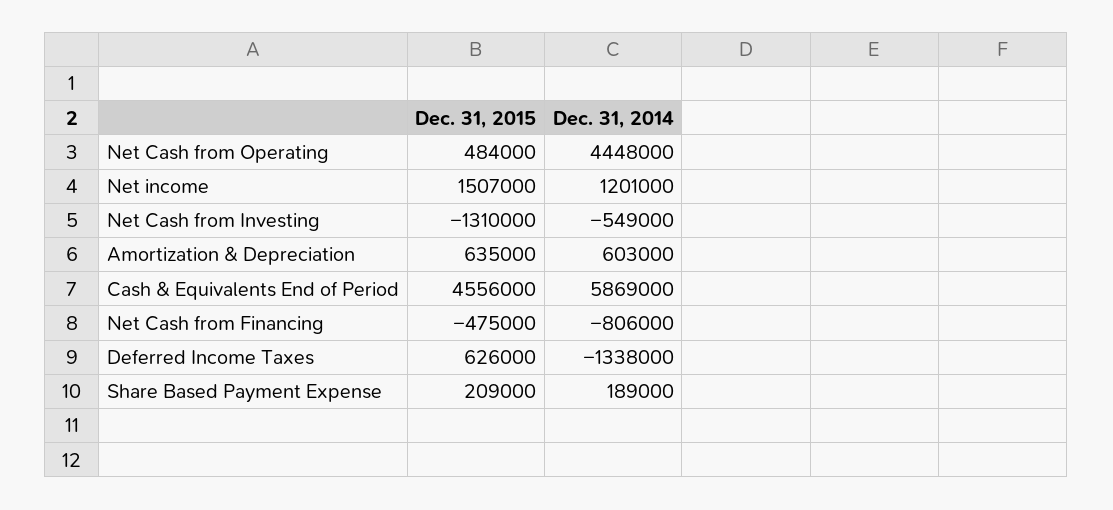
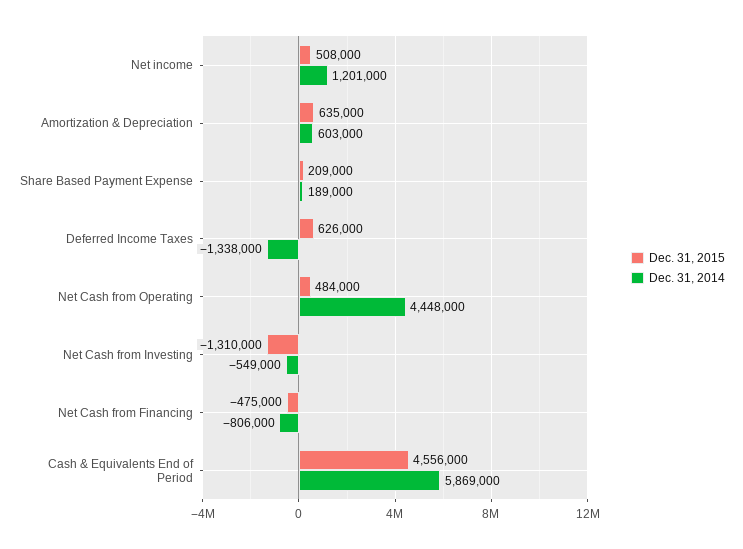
  {
    "Dec. 31, 2015": {
      "Net Cash from Operating": 484000,
-     "Net income": 1507000,
+     "Net income": 508000,
      "Net Cash from Investing": -1310000,
      "Amortization & Depreciation": 635000,
      "Cash & Equivalents End of Period": 4556000,
      "Net Cash from Financing": -475000,
      "Deferred Income Taxes": 626000,
      "Share Based Payment Expense": 209000
    },
    "Dec. 31, 2014": {
      "Net Cash from Operating": 4448000,
      "Net income": 1201000,
      "Net Cash from Investing": -549000,
      "Amortization & Depreciation": 603000,
      "Cash & Equivalents End of Period": 5869000,
      "Net Cash from Financing": -806000,
      "Deferred Income Taxes": -1338000,
      "Share Based Payment Expense": 189000
    }
  }

